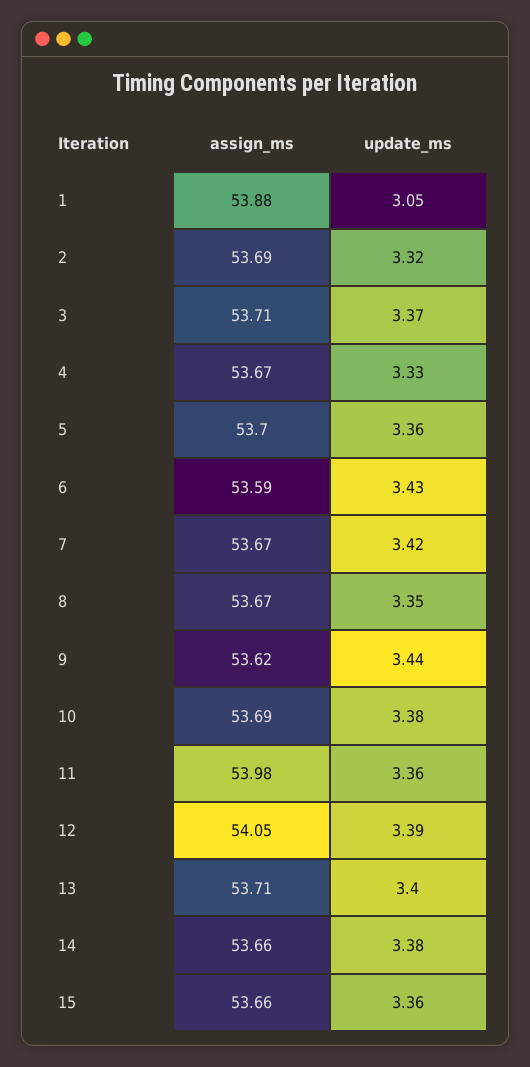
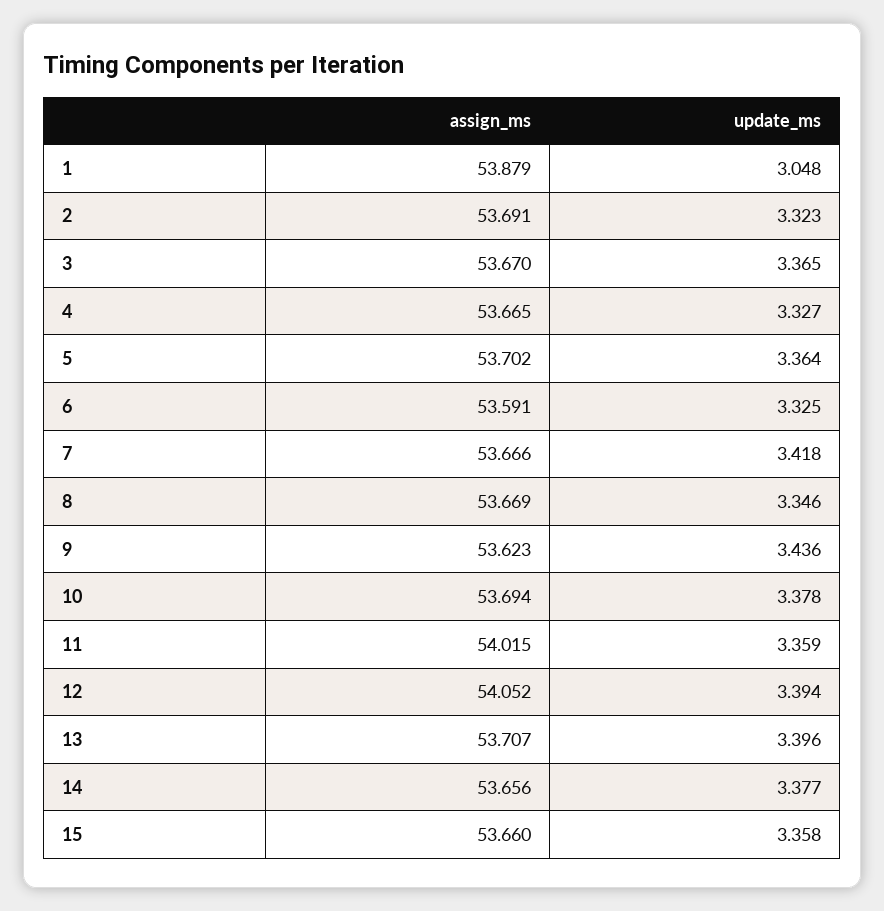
  {
    "assign_ms": {
      "1": 53.879,
      "2": 53.691,
-     "3": 53.71,
+     "3": 53.67,
      "4": 53.665,
      "5": 53.702,
      "6": 53.591,
      "7": 53.666,
      "8": 53.669,
      "9": 53.623,
      "10": 53.694,
-     "11": 53.98,
+     "11": 54.015,
      "12": 54.052,
      "13": 53.707,
      "14": 53.656,
      "15": 53.66
    },
    "update_ms": {
      "1": 3.048,
      "2": 3.323,
      "3": 3.365,
      "4": 3.327,
      "5": 3.364,
-     "6": 3.43,
+     "6": 3.325,
      "7": 3.418,
      "8": 3.346,
      "9": 3.436,
      "10": 3.378,
      "11": 3.359,
      "12": 3.394,
      "13": 3.396,
      "14": 3.377,
      "15": 3.358
    }
  }

